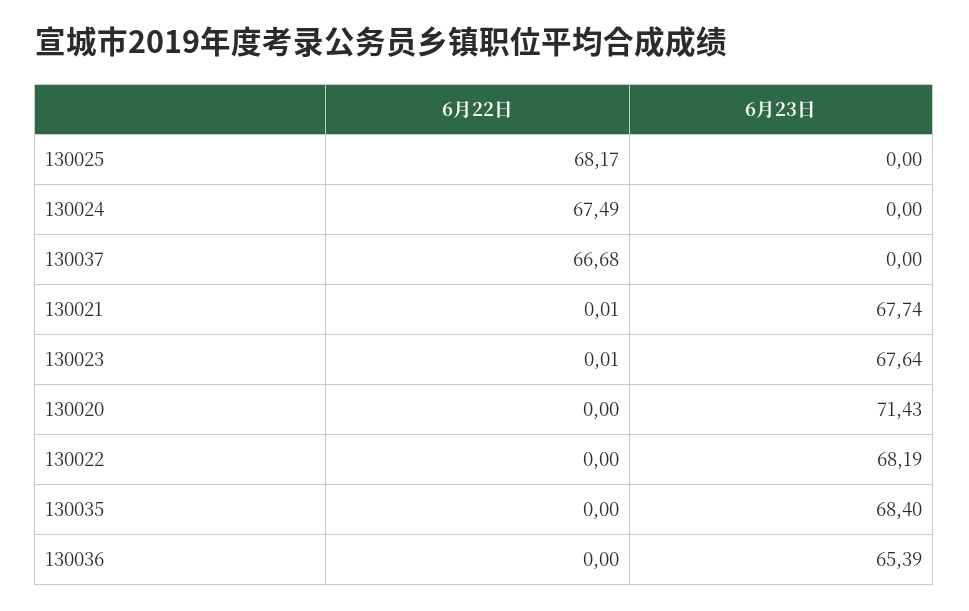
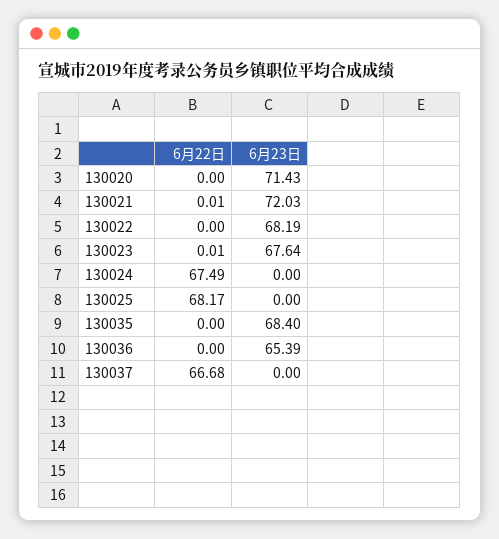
  {
    "6月22日": {
      "130025": 68.17,
      "130024": 67.49,
      "130037": 66.68,
      "130021": 0.01,
      "130023": 0.01,
      "130020": 0,
      "130022": 0,
      "130035": 0,
      "130036": 0
    },
    "6月23日": {
      "130025": 0,
      "130024": 0,
      "130037": 0,
-     "130021": 67.74,
+     "130021": 72.03,
      "130023": 67.64,
      "130020": 71.43,
      "130022": 68.19,
      "130035": 68.4,
      "130036": 65.39
    }
  }

